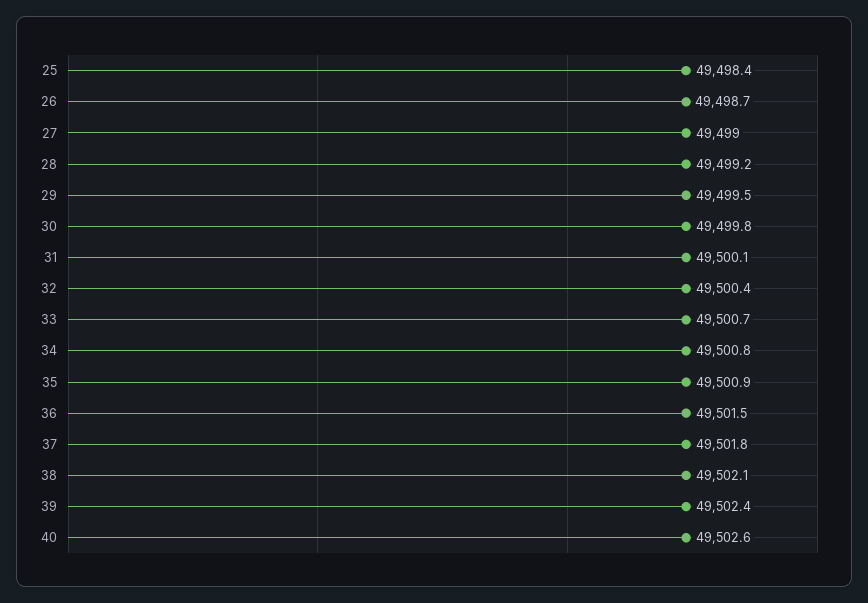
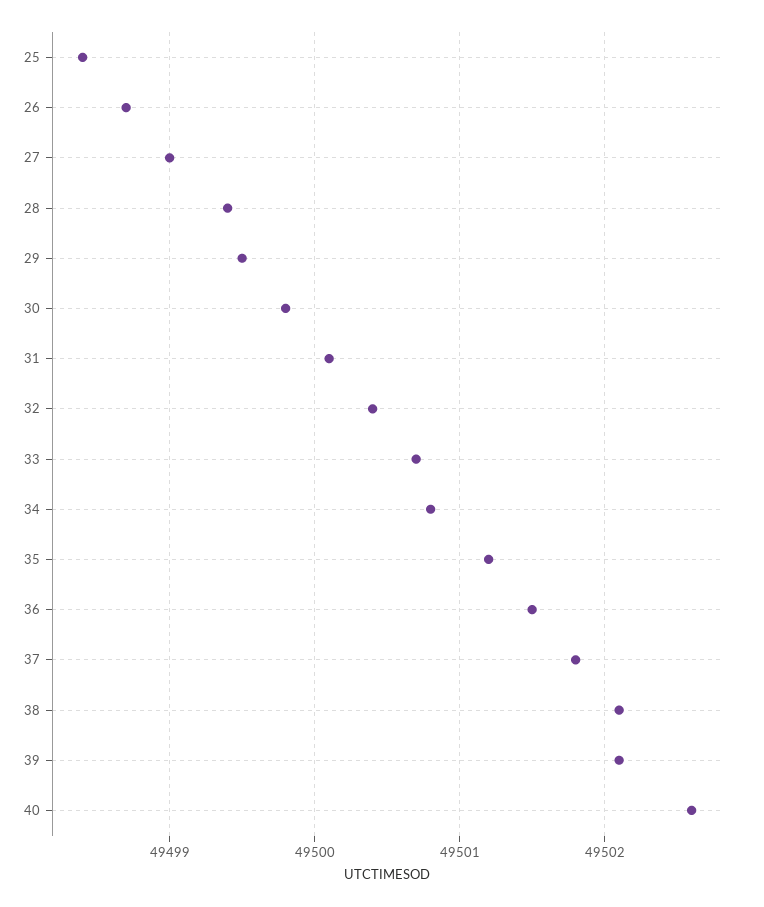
  {
    "25": 49498.4,
    "26": 49498.7,
    "27": 49499,
-   "28": 49499.2,
+   "28": 49499.4,
    "29": 49499.5,
    "30": 49499.8,
    "31": 49500.1,
    "32": 49500.4,
    "33": 49500.7,
    "34": 49500.8,
-   "35": 49500.9,
+   "35": 49501.2,
    "36": 49501.5,
    "37": 49501.8,
    "38": 49502.1,
-   "39": 49502.4,
+   "39": 49502.1,
    "40": 49502.6
  }

